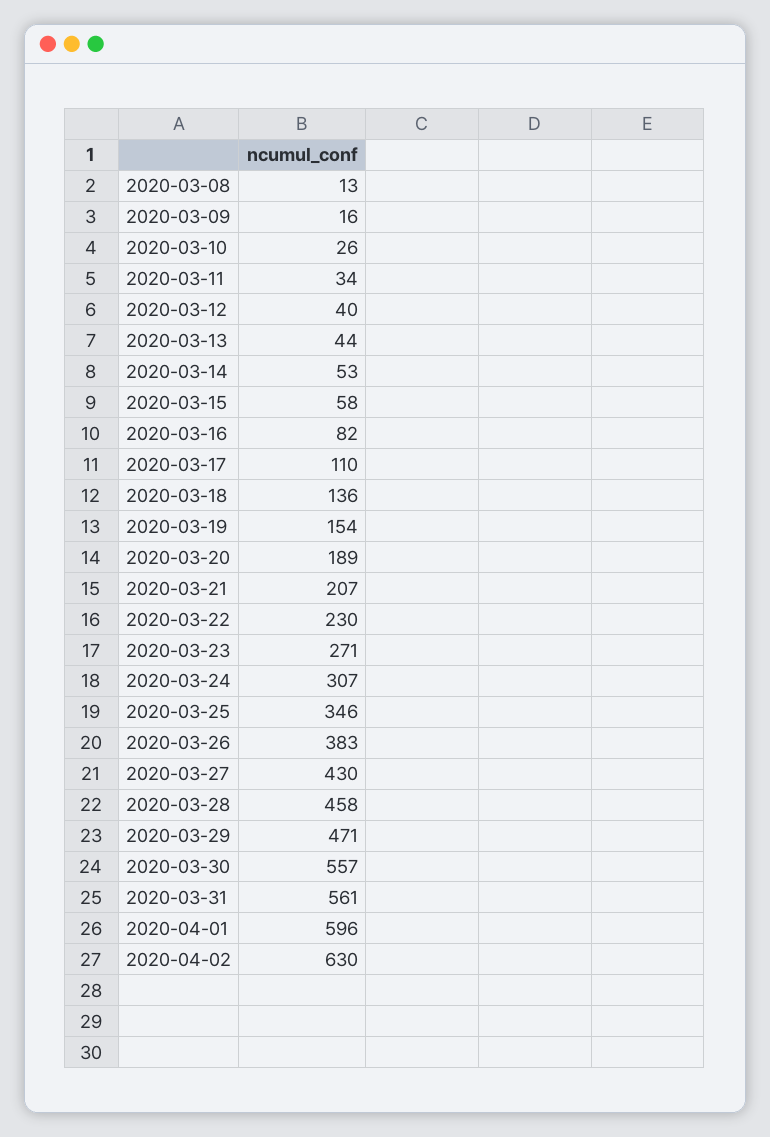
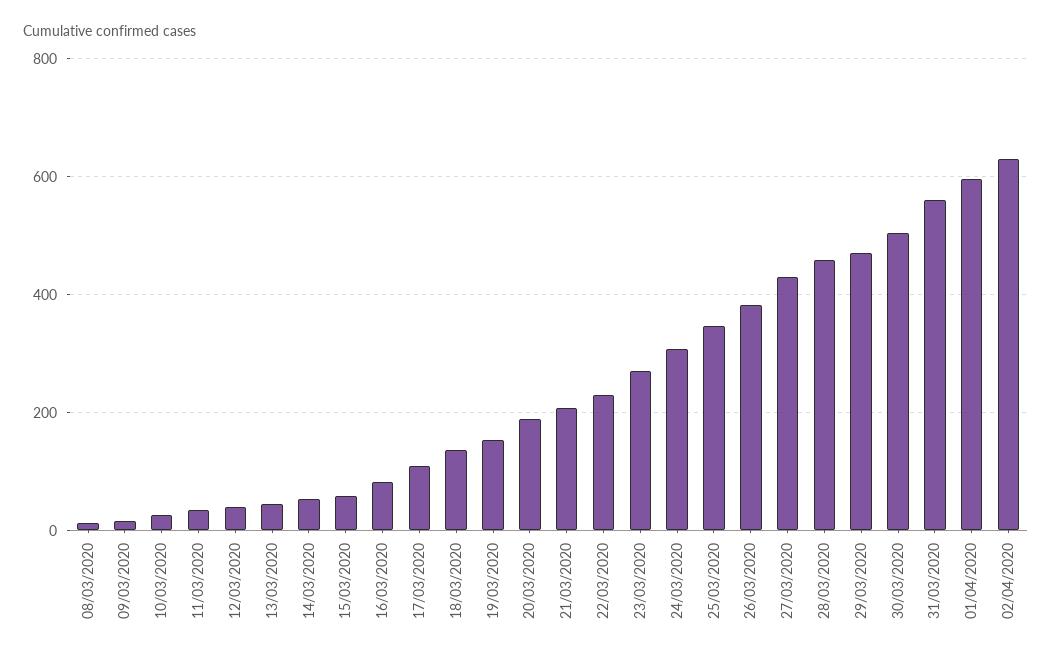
  {
    "2020-03-08": 13,
    "2020-03-09": 16,
    "2020-03-10": 26,
    "2020-03-11": 34,
    "2020-03-12": 40,
    "2020-03-13": 44,
    "2020-03-14": 53,
    "2020-03-15": 58,
    "2020-03-16": 82,
    "2020-03-17": 110,
    "2020-03-18": 136,
    "2020-03-19": 154,
    "2020-03-20": 189,
    "2020-03-21": 207,
    "2020-03-22": 230,
    "2020-03-23": 271,
    "2020-03-24": 307,
    "2020-03-25": 346,
    "2020-03-26": 383,
    "2020-03-27": 430,
    "2020-03-28": 458,
    "2020-03-29": 471,
-   "2020-03-30": 557,
+   "2020-03-30": 500,
    "2020-03-31": 561,
    "2020-04-01": 596,
    "2020-04-02": 630
  }

